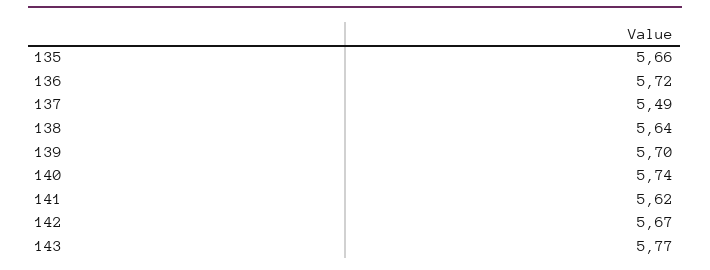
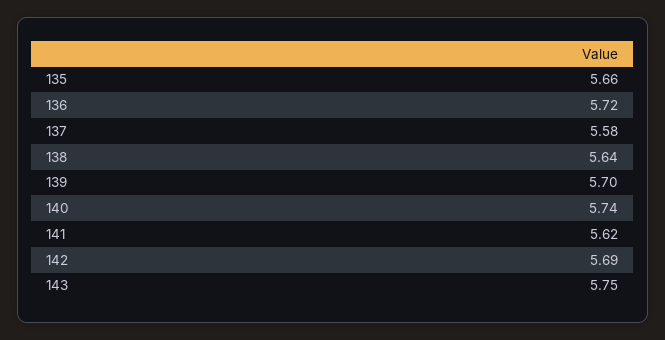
  {
    "135": 5.66,
    "136": 5.72,
-   "137": 5.49,
+   "137": 5.58,
    "138": 5.64,
    "139": 5.7,
    "140": 5.74,
    "141": 5.62,
-   "142": 5.67,
+   "142": 5.69,
-   "143": 5.77
+   "143": 5.75
  }

